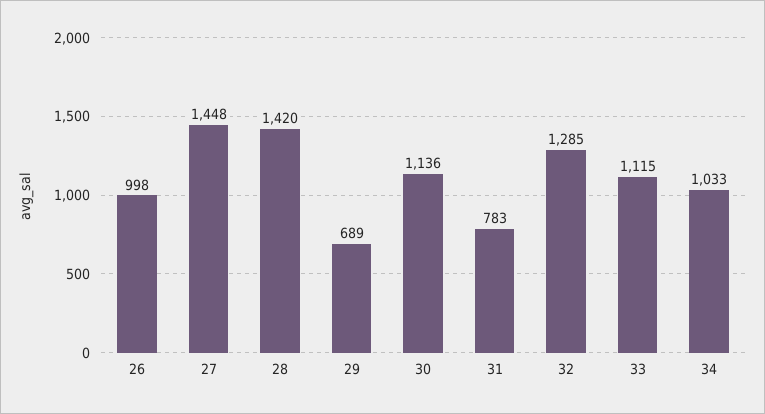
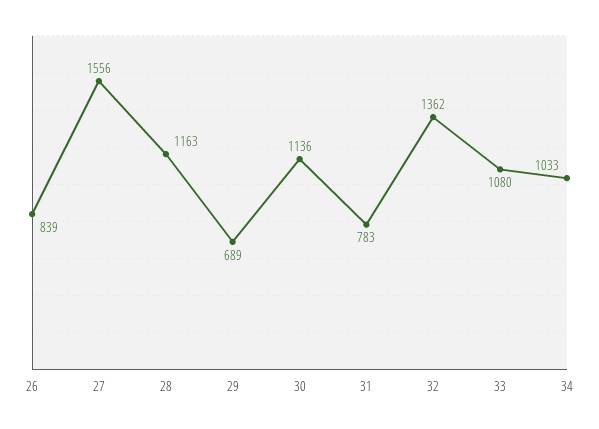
  {
-   "26": 998,
+   "26": 839,
-   "27": 1448,
+   "27": 1556,
-   "28": 1420,
+   "28": 1163,
    "29": 689,
    "30": 1136,
    "31": 783,
-   "32": 1285,
+   "32": 1362,
-   "33": 1115,
+   "33": 1080,
    "34": 1033
  }

